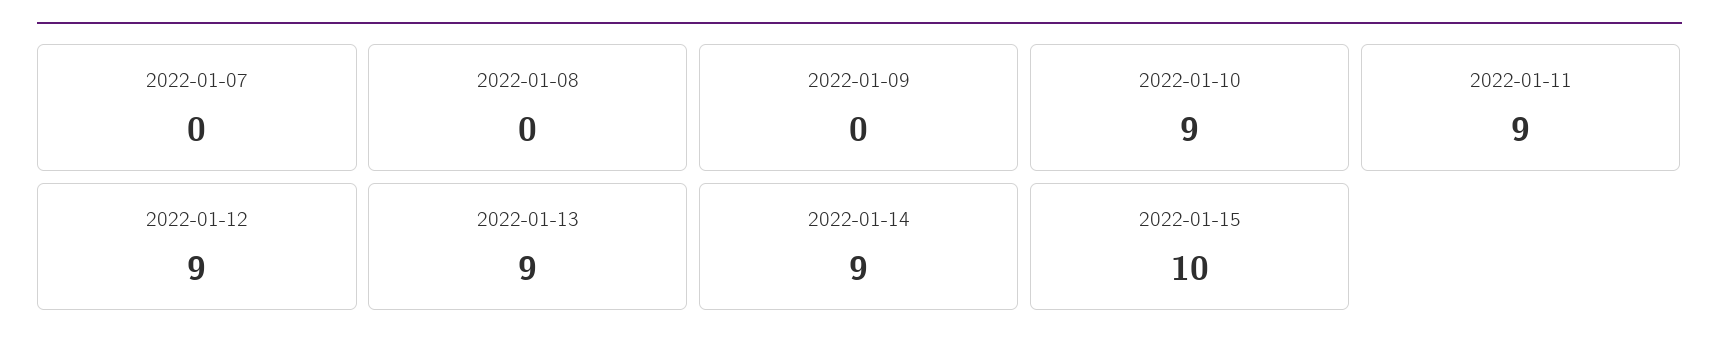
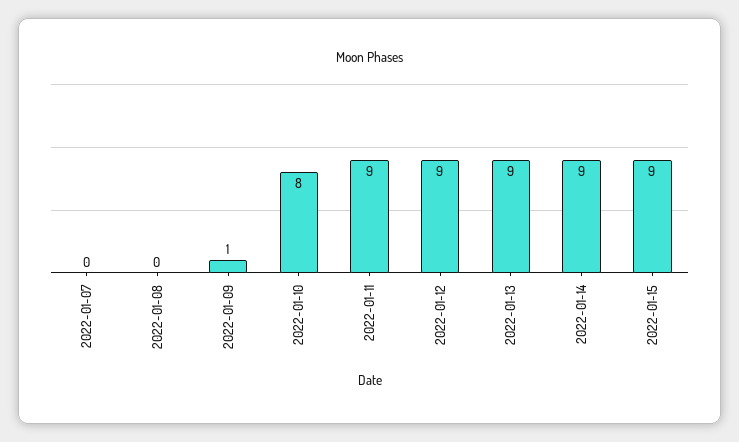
  {
    "2022-01-07": 0,
    "2022-01-08": 0,
-   "2022-01-09": 0,
+   "2022-01-09": 1,
-   "2022-01-10": 9,
+   "2022-01-10": 8,
    "2022-01-11": 9,
    "2022-01-12": 9,
    "2022-01-13": 9,
    "2022-01-14": 9,
-   "2022-01-15": 10
+   "2022-01-15": 9
  }

